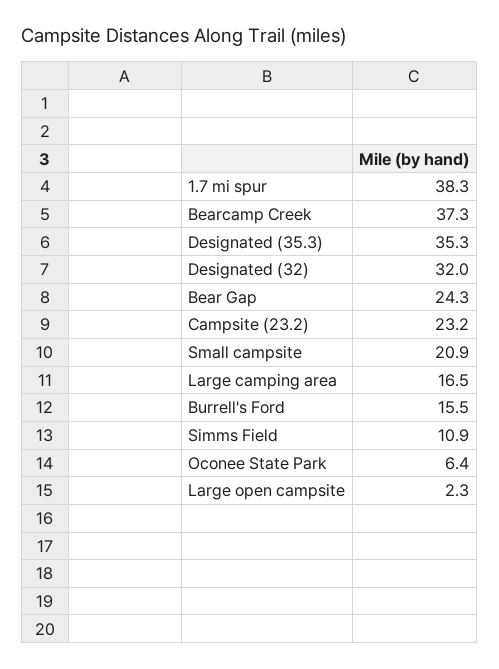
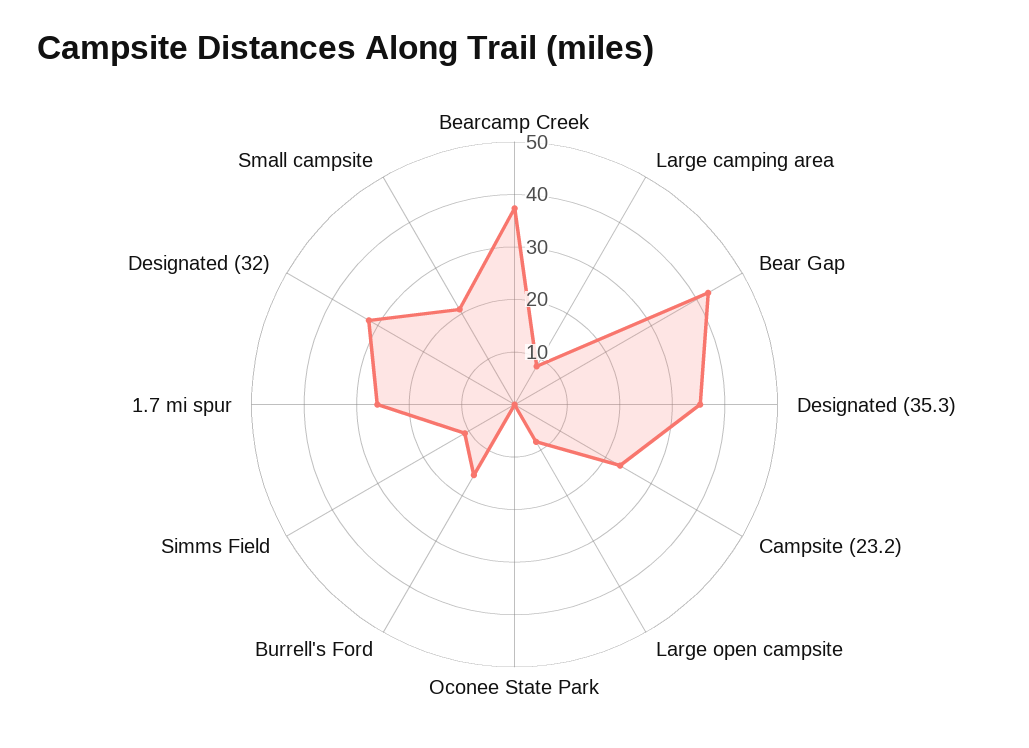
  {
-   "1.7 mi spur": 38.3,
+   "1.7 mi spur": 26,
    "Bearcamp Creek": 37.3,
    "Designated (35.3)": 35.3,
    "Designated (32)": 32,
-   "Bear Gap": 24.3,
+   "Bear Gap": 42,
    "Campsite (23.2)": 23.2,
    "Small campsite": 20.9,
-   "Large camping area": 16.5,
+   "Large camping area": 8,
    "Burrell's Ford": 15.5,
    "Simms Field": 10.9,
-   "Oconee State Park": 6.4,
+   "Oconee State Park": 0,
-   "Large open campsite": 2.3
+   "Large open campsite": 8
  }

